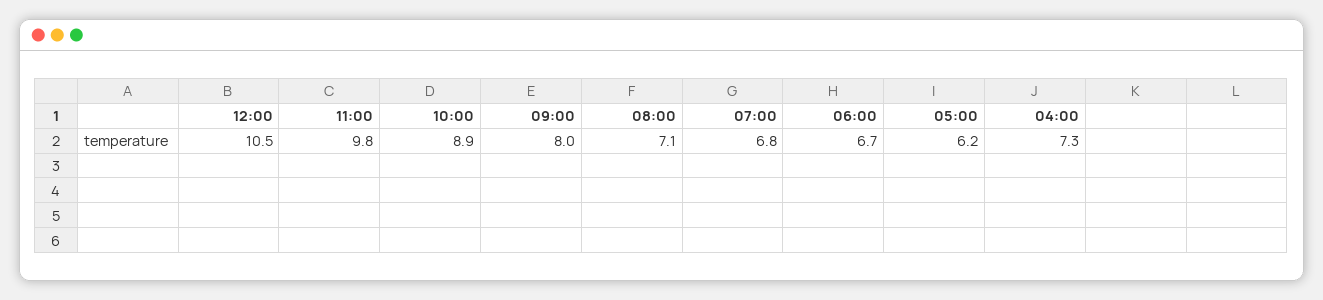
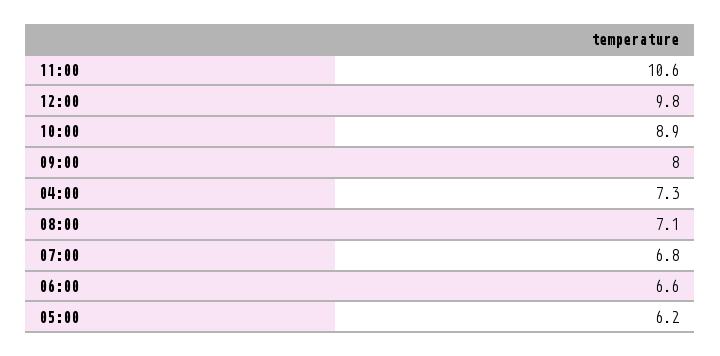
  {
-   "12:00": 10.5,
+   "12:00": 9.8,
-   "11:00": 9.8,
+   "11:00": 10.6,
    "10:00": 8.9,
    "09:00": 8,
    "08:00": 7.1,
    "07:00": 6.8,
-   "06:00": 6.7,
+   "06:00": 6.6,
    "05:00": 6.2,
    "04:00": 7.3
  }

